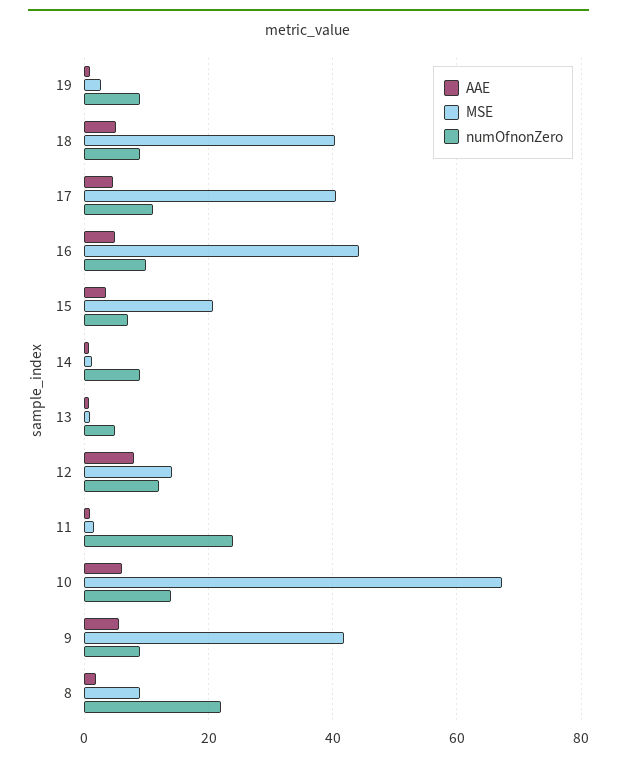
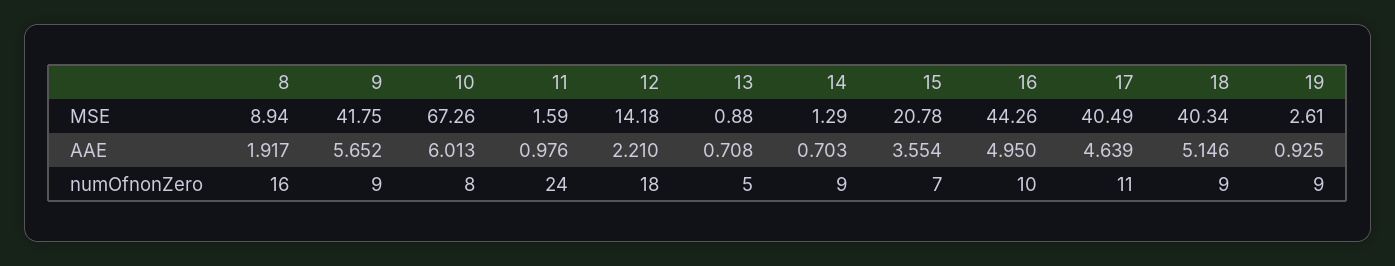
  {
    "AAE": {
      "19": 0.925,
      "18": 5.146,
      "17": 4.639,
      "16": 4.95,
      "15": 3.554,
      "14": 0.703,
      "13": 0.708,
-     "12": 8,
+     "12": 2.21,
      "11": 0.976,
      "10": 6.013,
      "9": 5.652,
      "8": 1.917
    },
    "MSE": {
      "19": 2.61,
      "18": 40.34,
      "17": 40.49,
      "16": 44.26,
      "15": 20.78,
      "14": 1.29,
      "13": 0.88,
      "12": 14.18,
      "11": 1.59,
      "10": 67.26,
      "9": 41.75,
      "8": 8.94
    },
    "numOfnonZero": {
      "19": 9,
      "18": 9,
      "17": 11,
      "16": 10,
      "15": 7,
      "14": 9,
      "13": 5,
-     "12": 12,
+     "12": 18,
      "11": 24,
-     "10": 14,
+     "10": 8,
      "9": 9,
-     "8": 22
+     "8": 16
    }
  }

